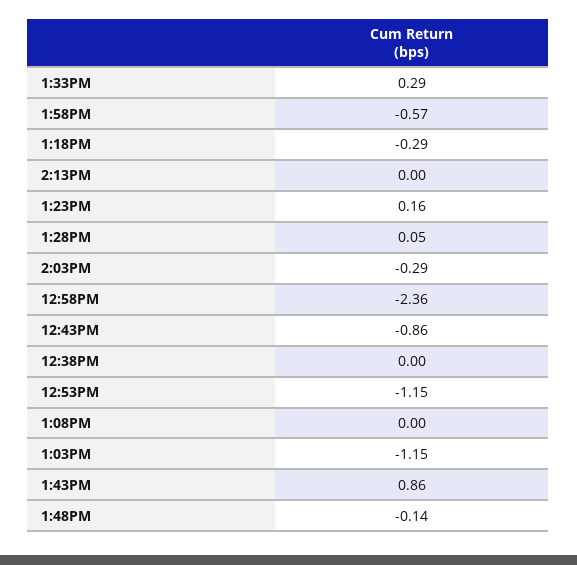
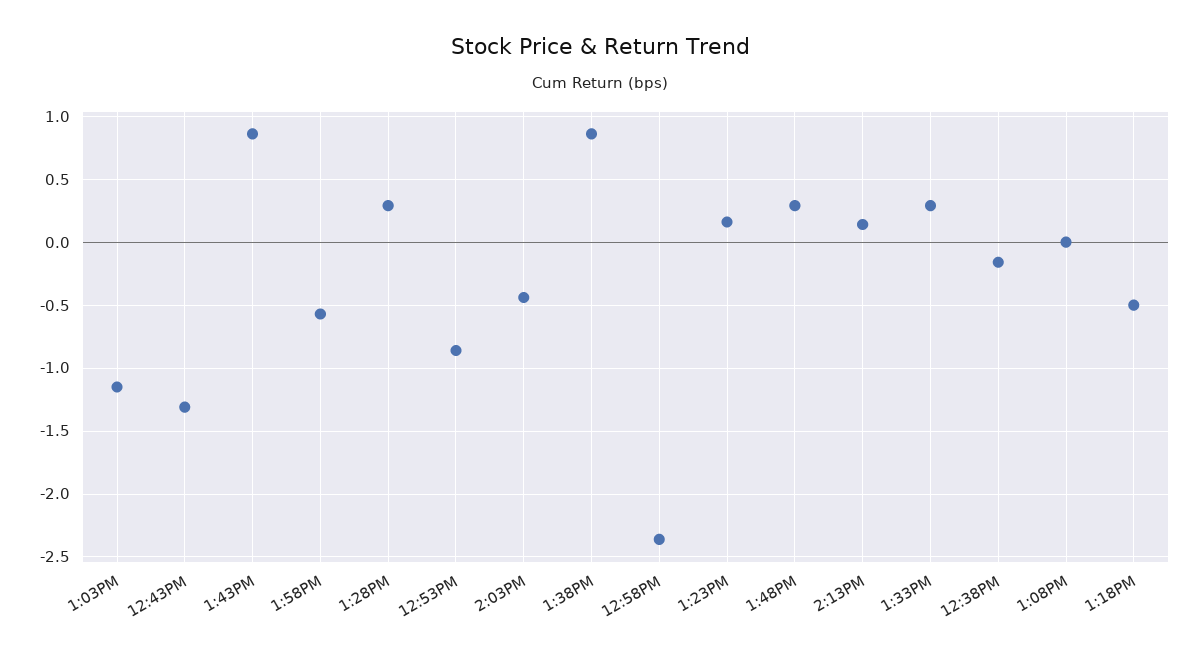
  {
    "1:33PM": 0.29,
    "1:58PM": -0.57,
-   "1:18PM": -0.29,
+   "1:18PM": -0.5,
-   "2:13PM": 0,
+   "2:13PM": 0.15,
    "1:23PM": 0.16,
-   "1:28PM": 0.05,
+   "1:28PM": 0.3,
-   "2:03PM": -0.29,
+   "2:03PM": -0.45,
    "12:58PM": -2.36,
-   "12:43PM": -0.86,
+   "12:43PM": -1.3,
-   "12:38PM": 0,
+   "12:38PM": -0.15,
-   "12:53PM": -1.15,
+   "12:53PM": -0.85,
    "1:08PM": 0,
    "1:03PM": -1.15,
    "1:43PM": 0.86,
-   "1:48PM": -0.14
+   "1:48PM": 0.3,
+   "1:38PM": 0.85
  }

